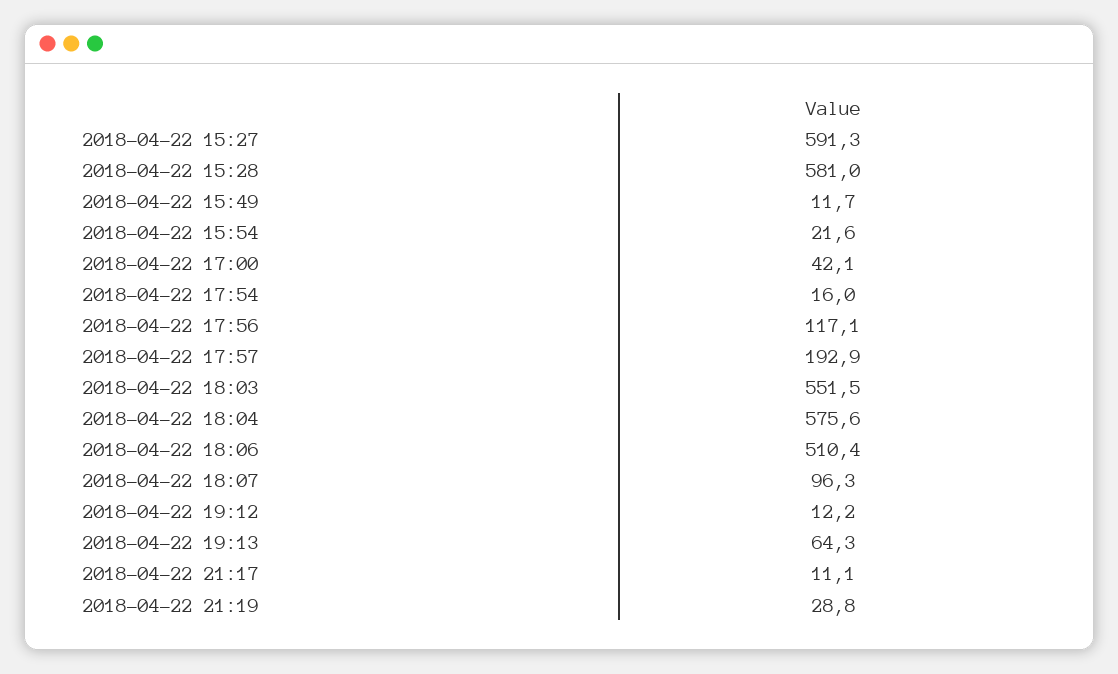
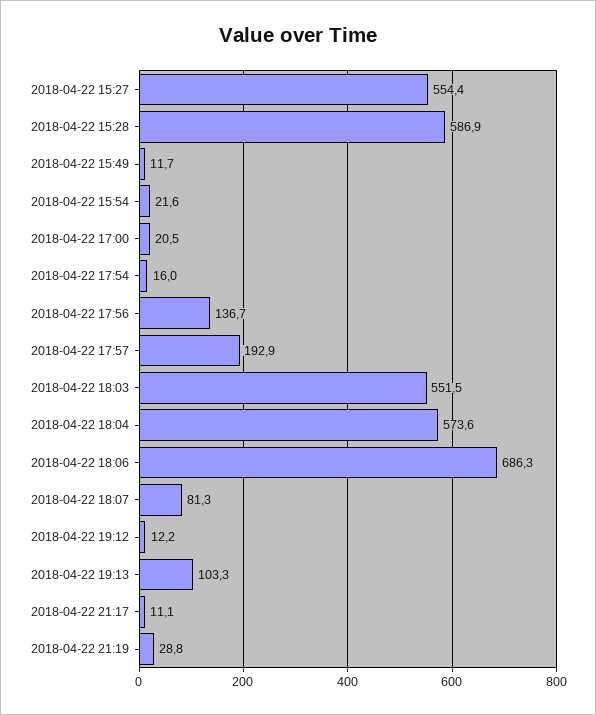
  {
-   "2018-04-22 15:27": 591.3,
+   "2018-04-22 15:27": 554.4,
-   "2018-04-22 15:28": 581,
+   "2018-04-22 15:28": 586.9,
    "2018-04-22 15:49": 11.7,
    "2018-04-22 15:54": 21.6,
-   "2018-04-22 17:00": 42.1,
+   "2018-04-22 17:00": 20.5,
    "2018-04-22 17:54": 16,
-   "2018-04-22 17:56": 117.1,
+   "2018-04-22 17:56": 136.7,
    "2018-04-22 17:57": 192.9,
    "2018-04-22 18:03": 551.5,
-   "2018-04-22 18:04": 575.6,
+   "2018-04-22 18:04": 573.6,
-   "2018-04-22 18:06": 510.4,
+   "2018-04-22 18:06": 686.3,
-   "2018-04-22 18:07": 96.3,
+   "2018-04-22 18:07": 81.3,
    "2018-04-22 19:12": 12.2,
-   "2018-04-22 19:13": 64.3,
+   "2018-04-22 19:13": 103.3,
    "2018-04-22 21:17": 11.1,
    "2018-04-22 21:19": 28.8
  }

